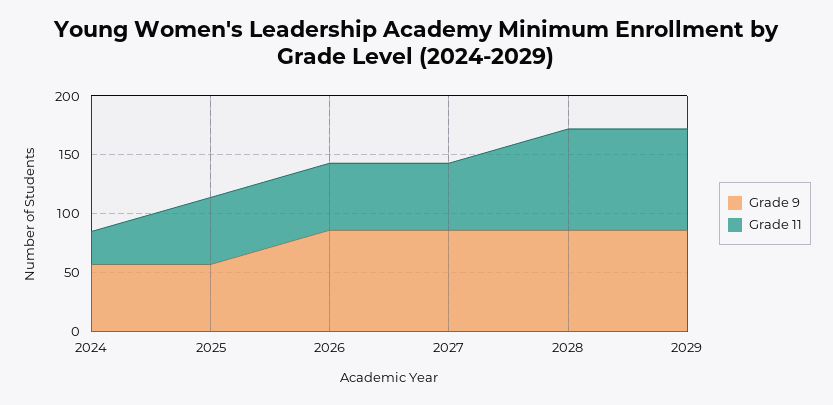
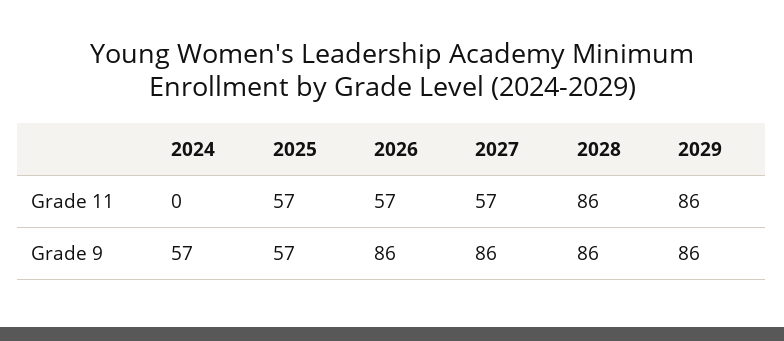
  {
    "Grade 9": {
      "2024": 57,
      "2025": 57,
      "2026": 86,
      "2027": 86,
      "2028": 86,
      "2029": 86
    },
    "Grade 11": {
-     "2024": 30,
+     "2024": 0,
      "2025": 57,
      "2026": 57,
      "2027": 57,
      "2028": 86,
      "2029": 86
    }
  }

